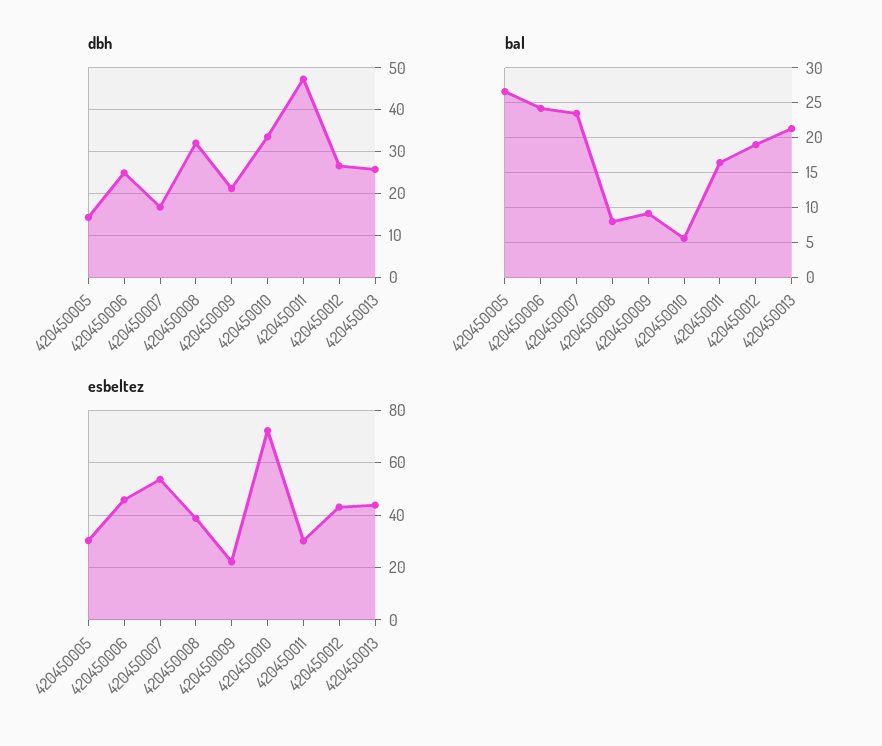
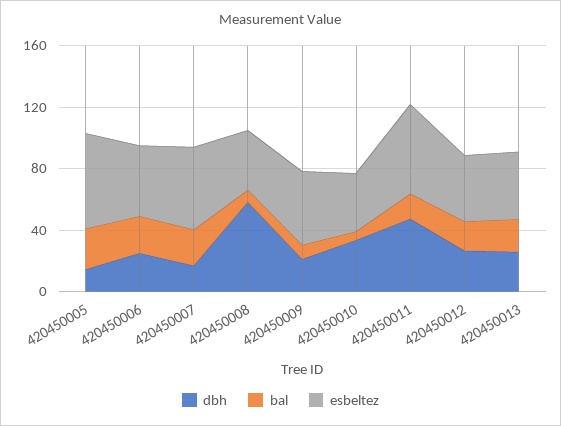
  {
    "dbh": {
      "420450005": 14,
      "420450006": 24,
      "420450007": 16,
-     "420450008": 32,
+     "420450008": 60,
      "420450009": 22,
      "420450010": 34,
      "420450011": 48,
      "420450012": 26,
      "420450013": 26
    },
    "bal": {
      "420450005": 27,
      "420450006": 24,
      "420450007": 23,
      "420450008": 8,
      "420450009": 9,
      "420450010": 6,
      "420450011": 16,
      "420450012": 19,
      "420450013": 21
    },
    "esbeltez": {
-     "420450005": 30,
+     "420450005": 60,
      "420450006": 45,
      "420450007": 52.5,
      "420450008": 37.5,
-     "420450009": 22.5,
+     "420450009": 50,
-     "420450010": 72.5,
+     "420450010": 40,
-     "420450011": 30,
+     "420450011": 60,
      "420450012": 42.5,
      "420450013": 45
    }
  }

